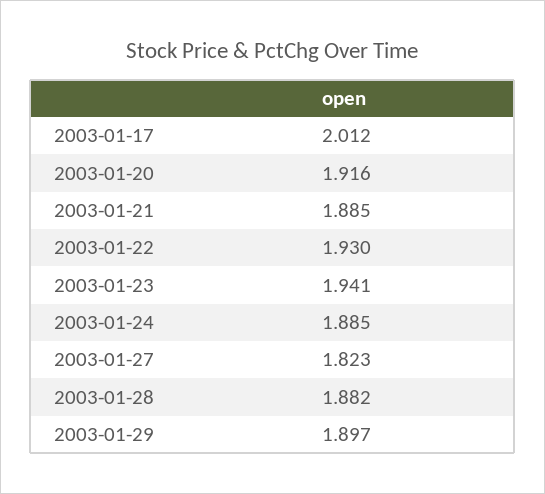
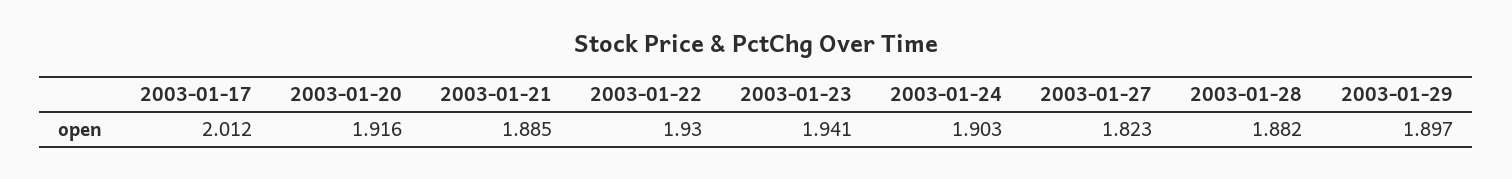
  {
    "2003-01-17": 2.012,
    "2003-01-20": 1.916,
    "2003-01-21": 1.885,
    "2003-01-22": 1.93,
    "2003-01-23": 1.941,
-   "2003-01-24": 1.885,
+   "2003-01-24": 1.903,
    "2003-01-27": 1.823,
    "2003-01-28": 1.882,
    "2003-01-29": 1.897
  }

